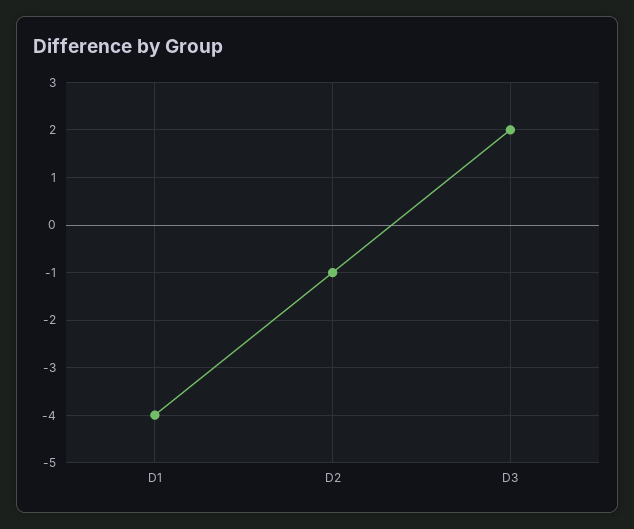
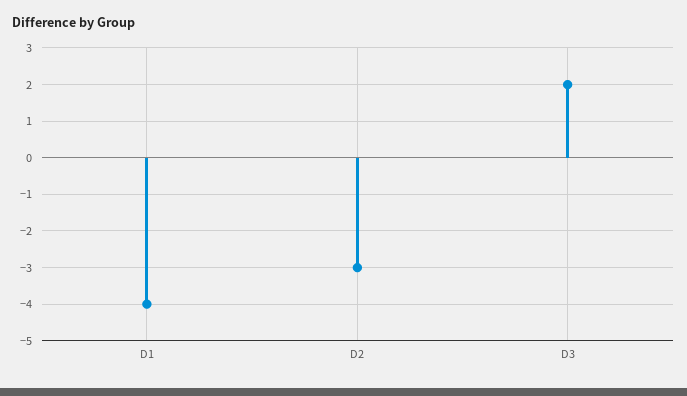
  {
    "D1": -4,
-   "D2": -1,
+   "D2": -3,
    "D3": 2
  }

